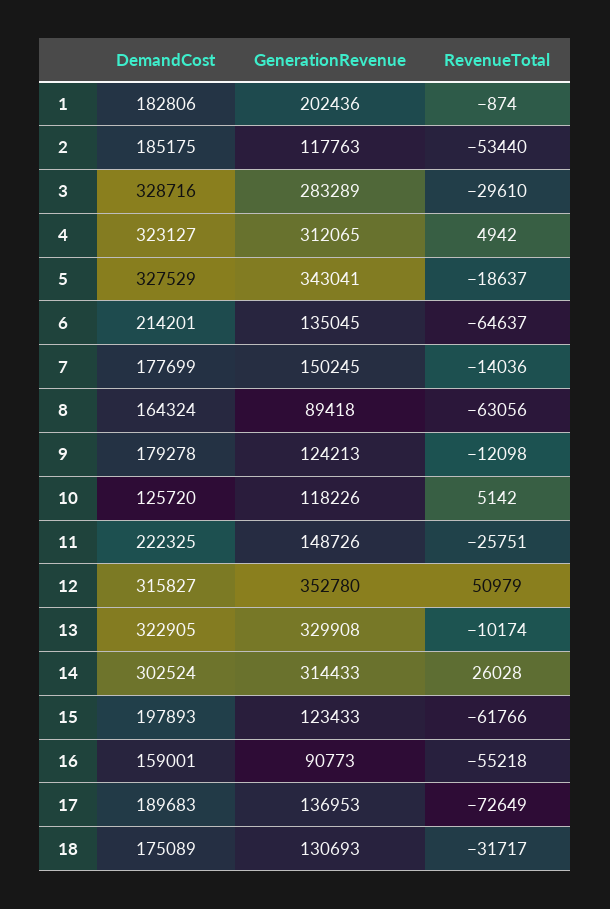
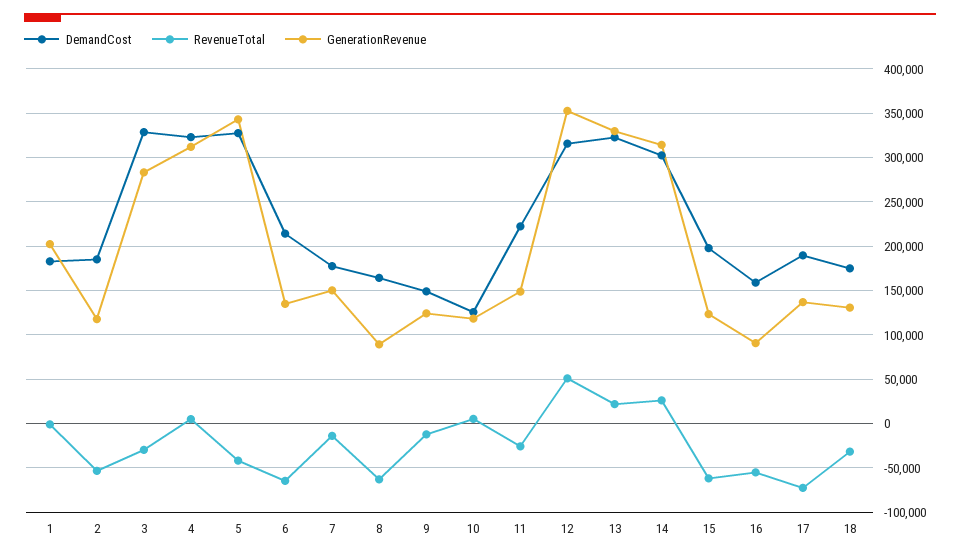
  {
    "DemandCost": {
      "1": 182806,
      "2": 185175,
      "3": 328716,
      "4": 323127,
      "5": 327529,
      "6": 214201,
      "7": 177699,
      "8": 164324,
-     "9": 179278,
+     "9": 150000,
      "10": 125720,
      "11": 222325,
      "12": 315827,
      "13": 322905,
      "14": 302524,
      "15": 197893,
      "16": 159001,
      "17": 189683,
      "18": 175089
    },
    "GenerationRevenue": {
      "1": 202436,
      "2": 117763,
      "3": 283289,
      "4": 312065,
      "5": 343041,
      "6": 135045,
      "7": 150245,
      "8": 89418,
      "9": 124213,
      "10": 118226,
      "11": 148726,
      "12": 352780,
      "13": 329908,
      "14": 314433,
      "15": 123433,
      "16": 90773,
      "17": 136953,
      "18": 130693
    },
    "RevenueTotal": {
      "1": -874,
      "2": -53440,
      "3": -29610,
      "4": 4942,
-     "5": -18637,
+     "5": -40000,
      "6": -64637,
      "7": -14036,
      "8": -63056,
      "9": -12098,
      "10": 5142,
      "11": -25751,
      "12": 50979,
-     "13": -10174,
+     "13": 20000,
      "14": 26028,
      "15": -61766,
      "16": -55218,
      "17": -72649,
      "18": -31717
    }
  }

